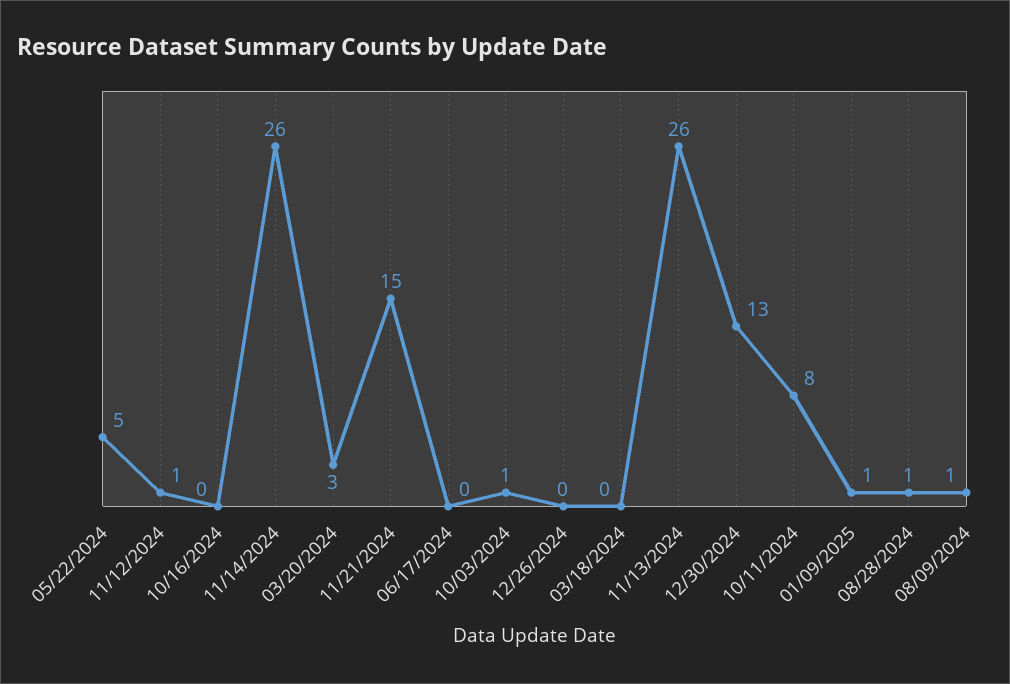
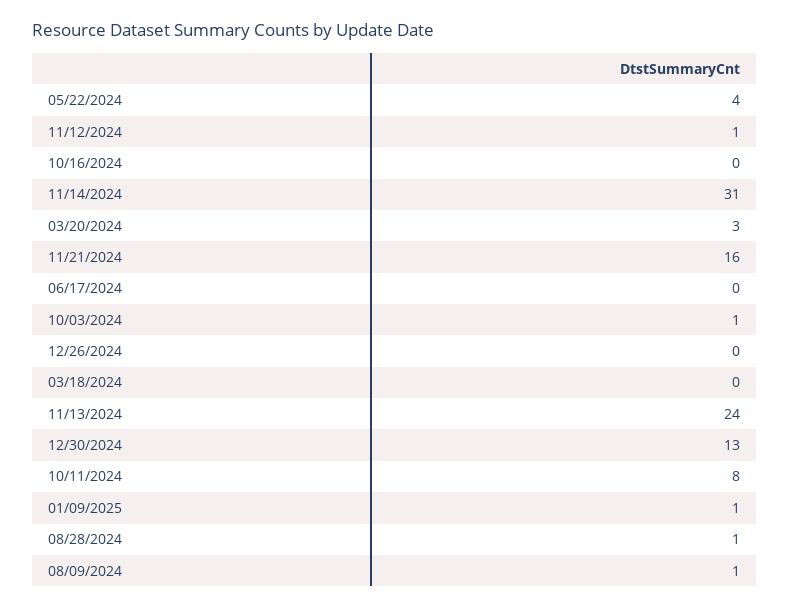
  {
-   "05/22/2024": 5,
+   "05/22/2024": 4,
    "11/12/2024": 1,
    "10/16/2024": 0,
-   "11/14/2024": 26,
+   "11/14/2024": 31,
    "03/20/2024": 3,
-   "11/21/2024": 15,
+   "11/21/2024": 16,
    "06/17/2024": 0,
    "10/03/2024": 1,
    "12/26/2024": 0,
    "03/18/2024": 0,
-   "11/13/2024": 26,
+   "11/13/2024": 24,
    "12/30/2024": 13,
    "10/11/2024": 8,
    "01/09/2025": 1,
    "08/28/2024": 1,
    "08/09/2024": 1
  }

